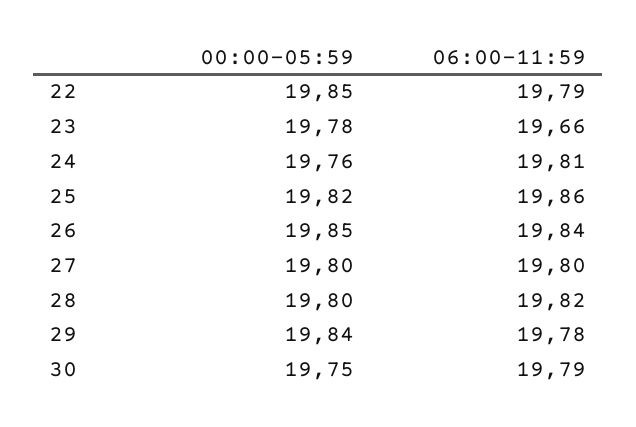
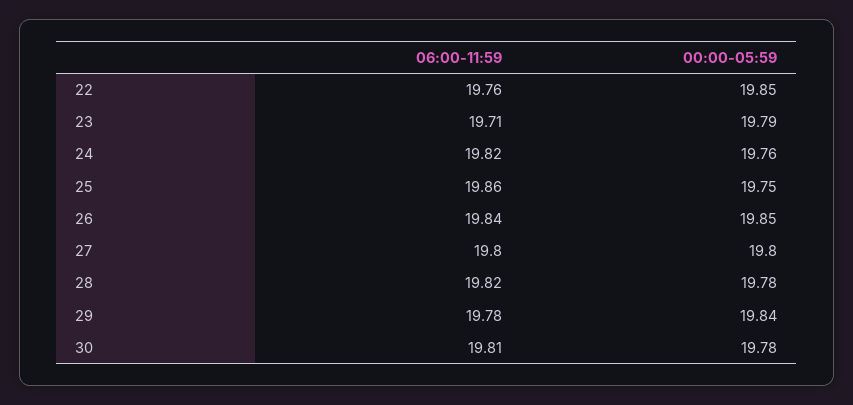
  {
    "00:00-05:59": {
      "22": 19.85,
-     "23": 19.78,
+     "23": 19.79,
      "24": 19.76,
-     "25": 19.82,
+     "25": 19.75,
      "26": 19.85,
      "27": 19.8,
-     "28": 19.8,
+     "28": 19.78,
      "29": 19.84,
-     "30": 19.75
+     "30": 19.78
    },
    "06:00-11:59": {
-     "22": 19.79,
+     "22": 19.76,
-     "23": 19.66,
+     "23": 19.71,
-     "24": 19.81,
+     "24": 19.82,
      "25": 19.86,
      "26": 19.84,
      "27": 19.8,
      "28": 19.82,
      "29": 19.78,
-     "30": 19.79
+     "30": 19.81
    }
  }

